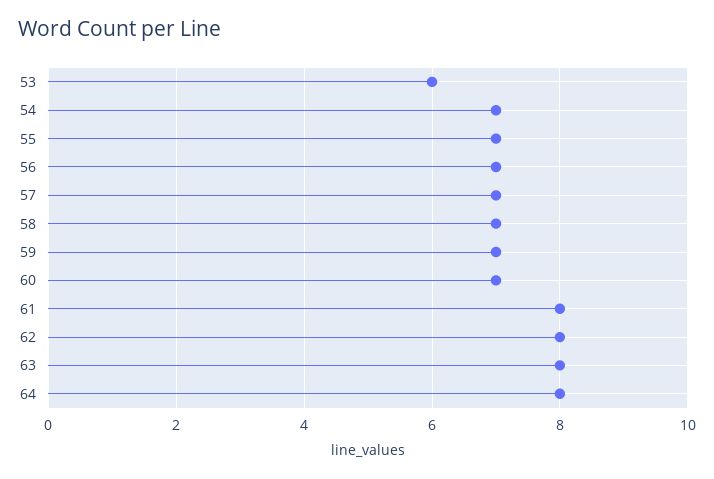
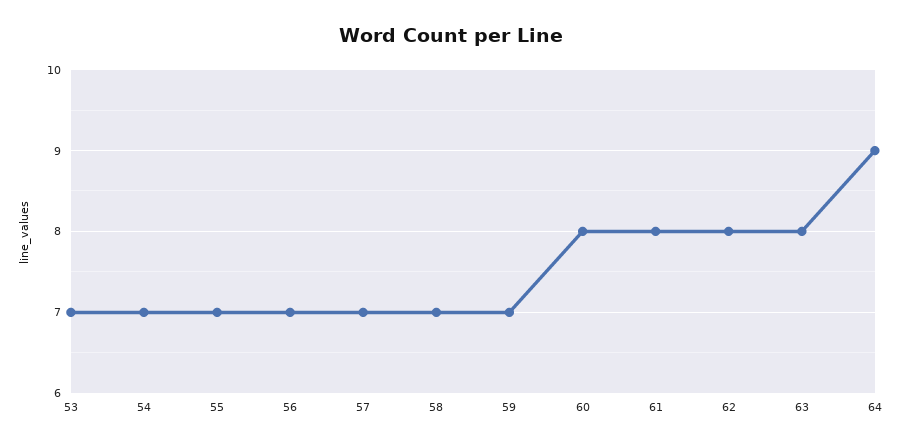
  {
-   "53": 6,
+   "53": 7,
    "54": 7,
    "55": 7,
    "56": 7,
    "57": 7,
    "58": 7,
    "59": 7,
-   "60": 7,
+   "60": 8,
    "61": 8,
    "62": 8,
    "63": 8,
-   "64": 8
+   "64": 9
  }

